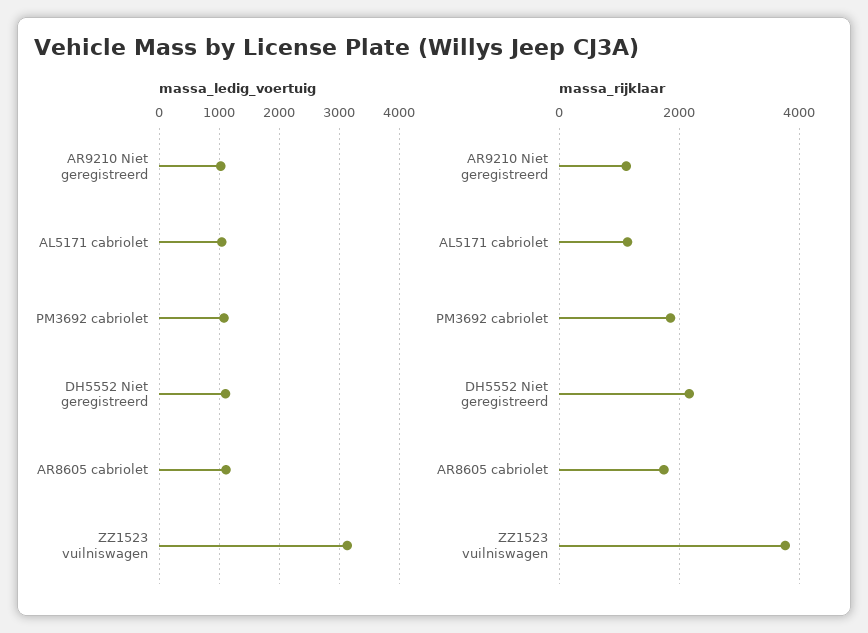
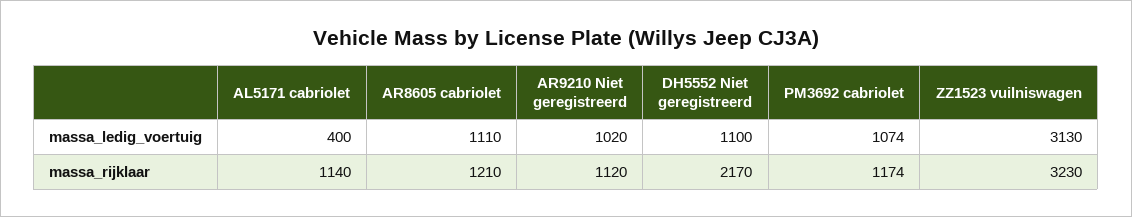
  {
    "massa_ledig_voertuig": {
      "AR9210 Niet geregistreerd": 1020,
-     "AL5171 cabriolet": 1000,
+     "AL5171 cabriolet": 400,
      "PM3692 cabriolet": 1074,
      "DH5552 Niet geregistreerd": 1100,
      "AR8605 cabriolet": 1110,
      "ZZ1523 vuilniswagen": 3130
    },
    "massa_rijklaar": {
      "AR9210 Niet geregistreerd": 1120,
      "AL5171 cabriolet": 1140,
-     "PM3692 cabriolet": 1800,
+     "PM3692 cabriolet": 1174,
      "DH5552 Niet geregistreerd": 2170,
-     "AR8605 cabriolet": 1800,
+     "AR8605 cabriolet": 1210,
-     "ZZ1523 vuilniswagen": 3800
+     "ZZ1523 vuilniswagen": 3230
    }
  }

